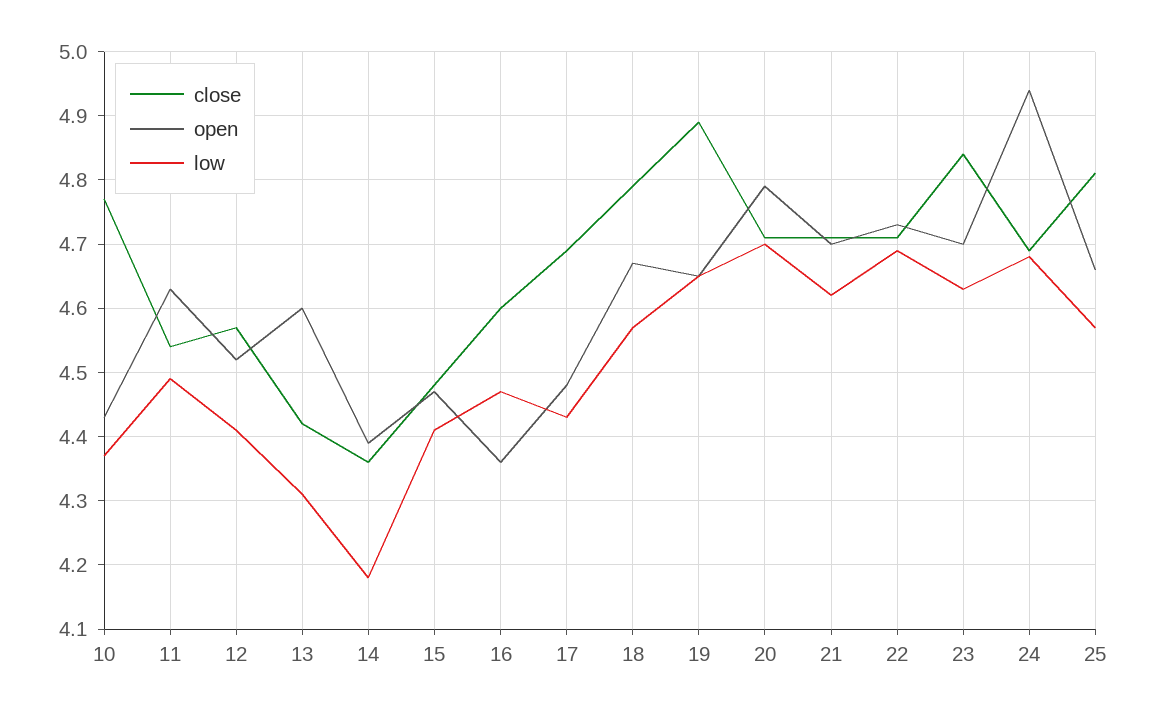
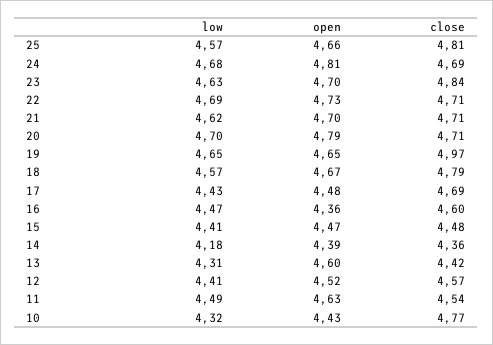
  {
    "close": {
      "10": 4.77,
      "11": 4.54,
      "12": 4.57,
      "13": 4.42,
      "14": 4.36,
      "15": 4.48,
      "16": 4.6,
      "17": 4.69,
      "18": 4.79,
-     "19": 4.89,
+     "19": 4.97,
      "20": 4.71,
      "21": 4.71,
      "22": 4.71,
      "23": 4.84,
      "24": 4.69,
      "25": 4.81
    },
    "open": {
      "10": 4.43,
      "11": 4.63,
      "12": 4.52,
      "13": 4.6,
      "14": 4.39,
      "15": 4.47,
      "16": 4.36,
      "17": 4.48,
      "18": 4.67,
      "19": 4.65,
      "20": 4.79,
      "21": 4.7,
      "22": 4.73,
      "23": 4.7,
-     "24": 4.94,
+     "24": 4.81,
      "25": 4.66
    },
    "low": {
-     "10": 4.37,
+     "10": 4.32,
      "11": 4.49,
      "12": 4.41,
      "13": 4.31,
      "14": 4.18,
      "15": 4.41,
      "16": 4.47,
      "17": 4.43,
      "18": 4.57,
      "19": 4.65,
      "20": 4.7,
      "21": 4.62,
      "22": 4.69,
      "23": 4.63,
      "24": 4.68,
      "25": 4.57
    }
  }

